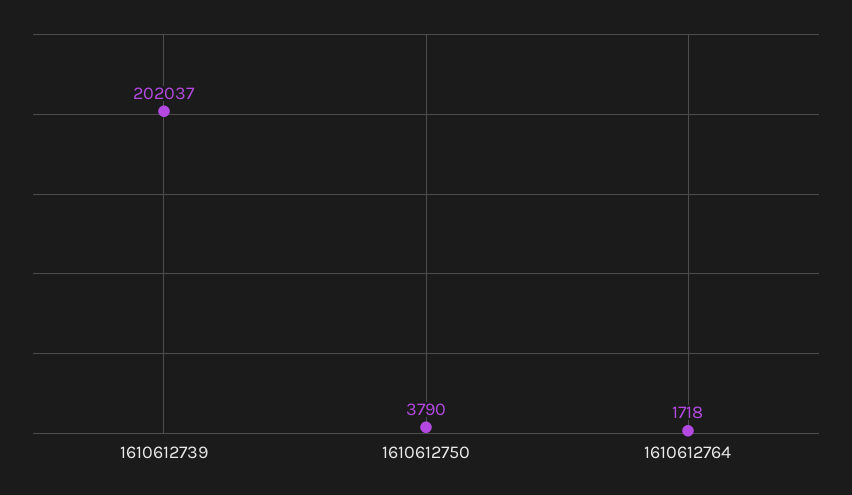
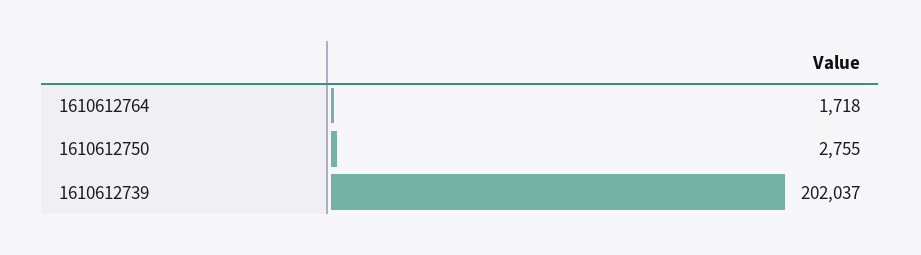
  {
    "1610612739": 202037,
-   "1610612750": 3790,
+   "1610612750": 2755,
    "1610612764": 1718
  }

